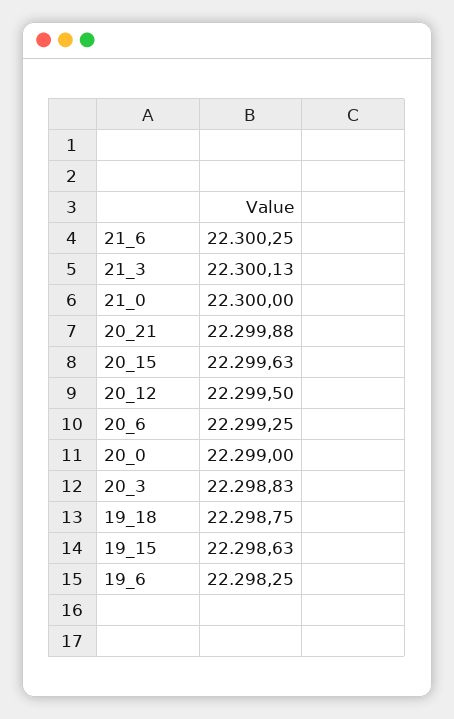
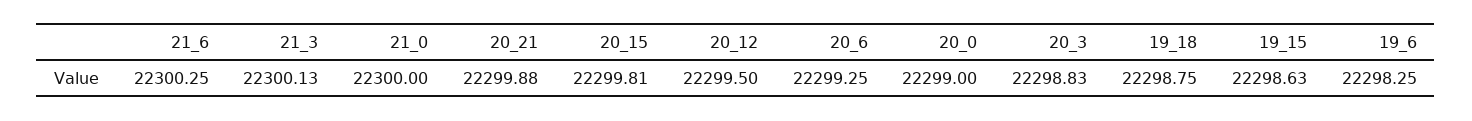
  {
    "21_6": 22300.25,
    "21_3": 22300.13,
    "21_0": 22300,
    "20_21": 22299.88,
-   "20_15": 22299.63,
+   "20_15": 22299.81,
    "20_12": 22299.5,
    "20_6": 22299.25,
    "20_0": 22299,
    "20_3": 22298.83,
    "19_18": 22298.75,
    "19_15": 22298.63,
    "19_6": 22298.25
  }

